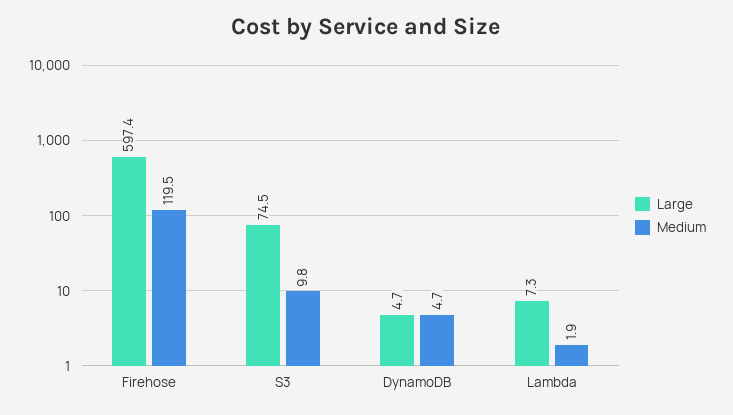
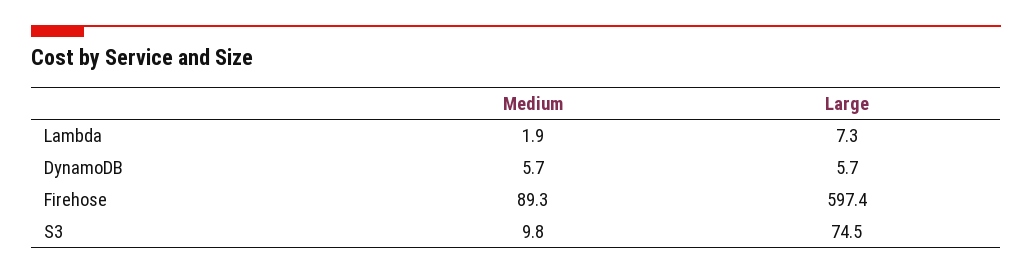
  {
    "Large": {
      "Firehose": 597.4,
      "S3": 74.5,
-     "DynamoDB": 4.7,
+     "DynamoDB": 5.7,
      "Lambda": 7.3
    },
    "Medium": {
-     "Firehose": 119.5,
+     "Firehose": 89.3,
      "S3": 9.8,
-     "DynamoDB": 4.7,
+     "DynamoDB": 5.7,
      "Lambda": 1.9
    }
  }

